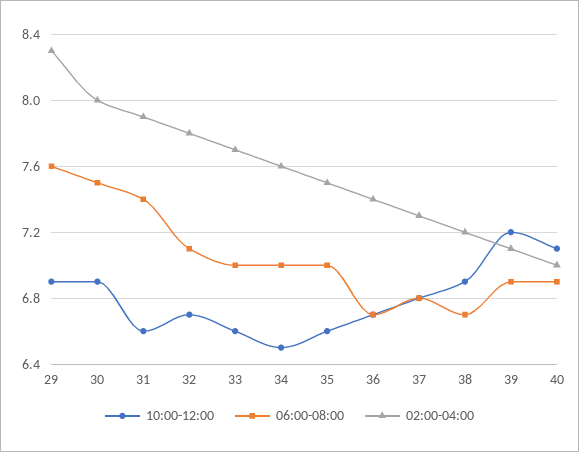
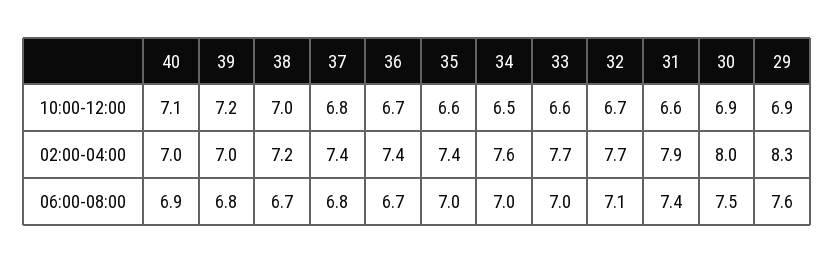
  {
    "10:00-12:00": {
      "29": 6.9,
      "30": 6.9,
      "31": 6.6,
      "32": 6.7,
      "33": 6.6,
      "34": 6.5,
      "35": 6.6,
      "36": 6.7,
      "37": 6.8,
-     "38": 6.9,
+     "38": 7,
      "39": 7.2,
      "40": 7.1
    },
    "06:00-08:00": {
      "29": 7.6,
      "30": 7.5,
      "31": 7.4,
      "32": 7.1,
      "33": 7,
      "34": 7,
      "35": 7,
      "36": 6.7,
      "37": 6.8,
      "38": 6.7,
-     "39": 6.9,
+     "39": 6.8,
      "40": 6.9
    },
    "02:00-04:00": {
      "29": 8.3,
      "30": 8,
      "31": 7.9,
-     "32": 7.8,
+     "32": 7.7,
      "33": 7.7,
      "34": 7.6,
-     "35": 7.5,
+     "35": 7.4,
      "36": 7.4,
-     "37": 7.3,
+     "37": 7.4,
      "38": 7.2,
-     "39": 7.1,
+     "39": 7,
      "40": 7
    }
  }

